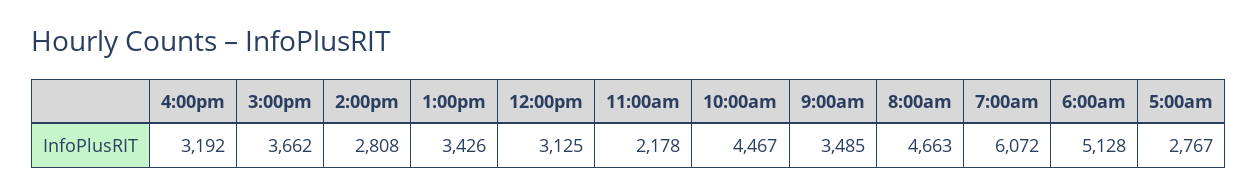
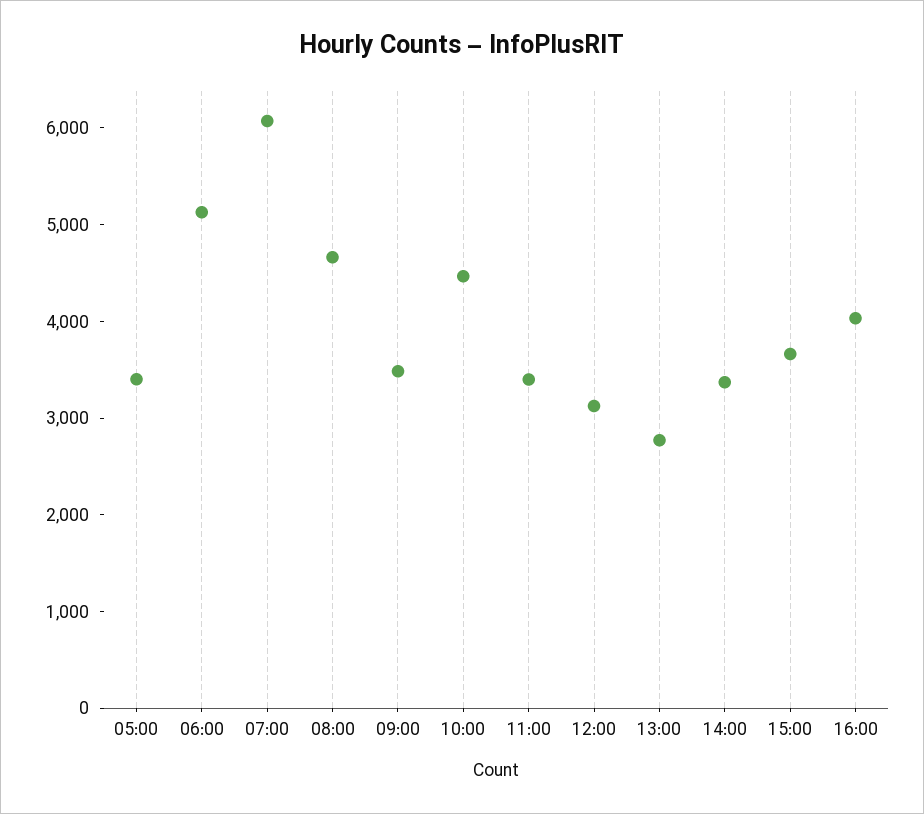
  {
-   "4:00pm": 3192,
+   "4:00pm": 4000,
    "3:00pm": 3662,
-   "2:00pm": 2808,
+   "2:00pm": 3400,
-   "1:00pm": 3426,
+   "1:00pm": 2800,
    "12:00pm": 3125,
-   "11:00am": 2178,
+   "11:00am": 3400,
    "10:00am": 4467,
    "9:00am": 3485,
    "8:00am": 4663,
    "7:00am": 6072,
    "6:00am": 5128,
-   "5:00am": 2767
+   "5:00am": 3400
  }

